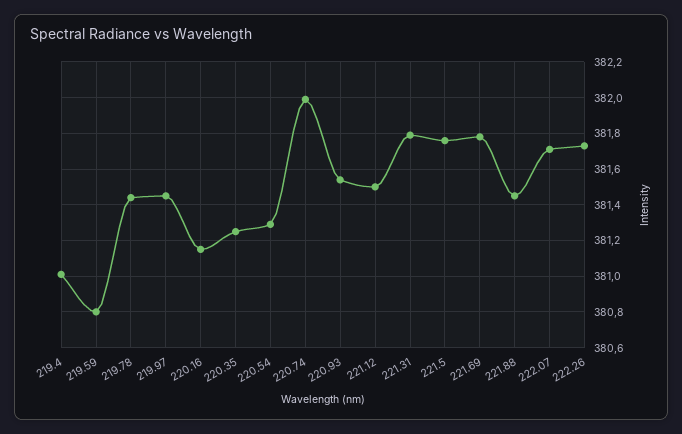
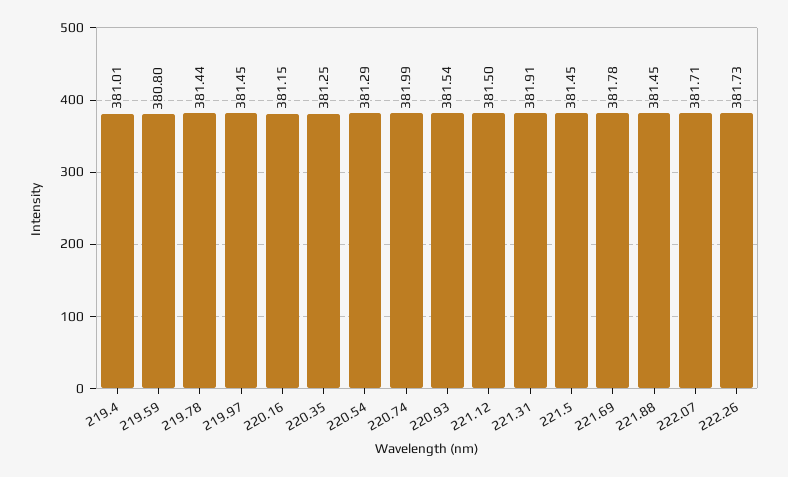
  {
    "219.4": 381.01,
    "219.59": 380.8,
    "219.78": 381.44,
    "219.97": 381.45,
    "220.16": 381.15,
    "220.35": 381.25,
    "220.54": 381.29,
    "220.74": 381.99,
    "220.93": 381.54,
    "221.12": 381.5,
-   "221.31": 381.8,
+   "221.31": 381.91,
-   "221.5": 381.75,
+   "221.5": 381.45,
    "221.69": 381.78,
    "221.88": 381.45,
    "222.07": 381.71,
    "222.26": 381.73
  }

